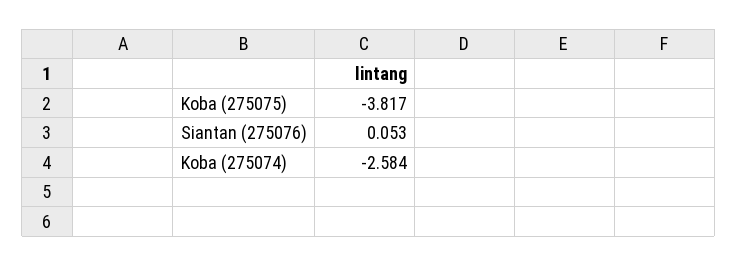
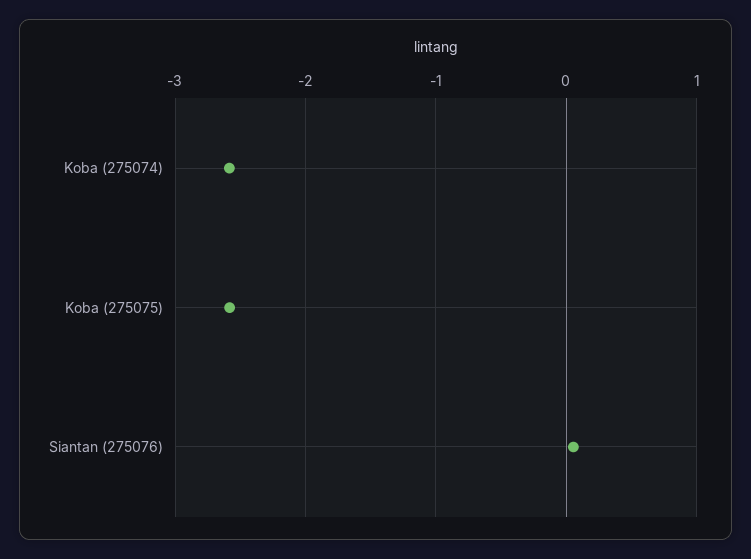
  {
-   "Koba (275075)": -3.817,
+   "Koba (275075)": -2.6,
    "Siantan (275076)": 0.053,
    "Koba (275074)": -2.584
  }

